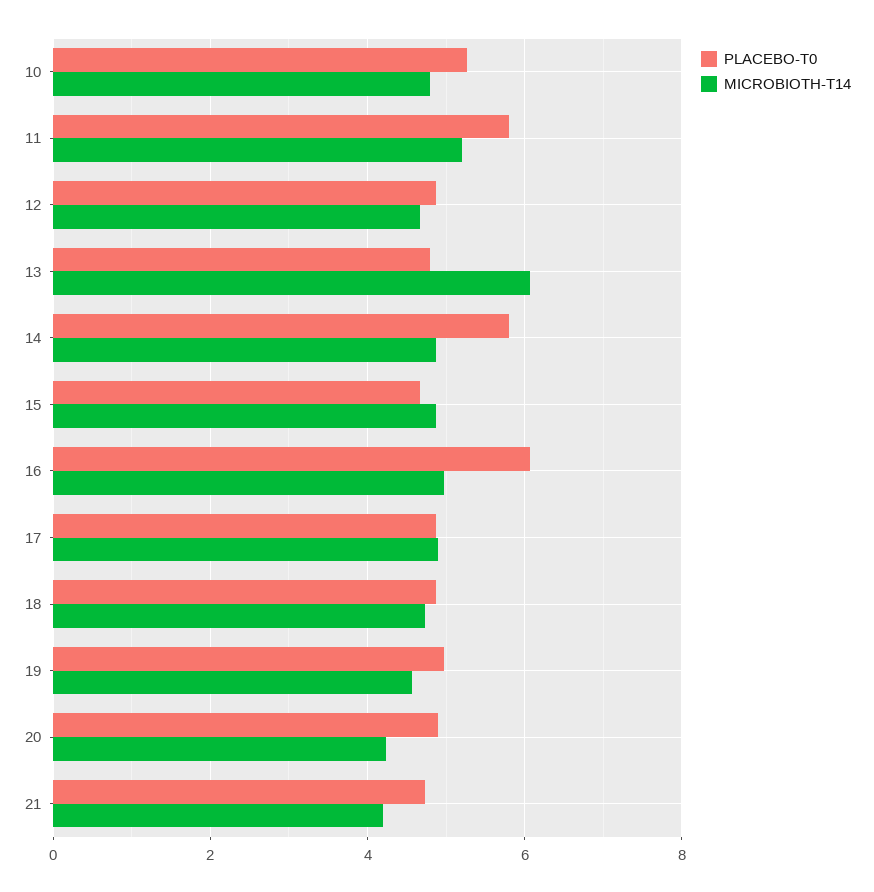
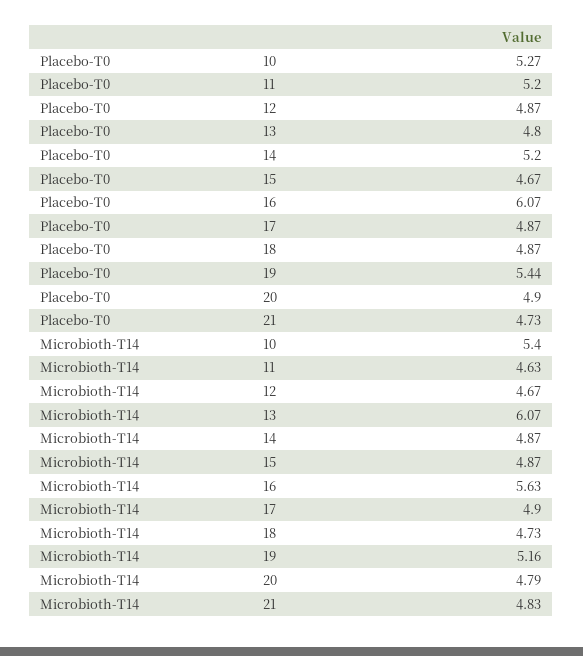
  {
    "PLACEBO-T0": {
      "10": 5.27,
-     "11": 5.8,
+     "11": 5.2,
      "12": 4.87,
      "13": 4.8,
-     "14": 5.8,
+     "14": 5.2,
      "15": 4.67,
      "16": 6.07,
      "17": 4.87,
      "18": 4.87,
-     "19": 5,
+     "19": 5.44,
      "20": 4.9,
      "21": 4.73
    },
    "MICROBIOTH-T14": {
-     "10": 4.8,
+     "10": 5.4,
-     "11": 5.2,
+     "11": 4.63,
      "12": 4.67,
      "13": 6.07,
      "14": 4.87,
      "15": 4.87,
-     "16": 5,
+     "16": 5.63,
      "17": 4.9,
      "18": 4.73,
-     "19": 4.6,
+     "19": 5.16,
-     "20": 4.2,
+     "20": 4.79,
-     "21": 4.2
+     "21": 4.83
    }
  }

